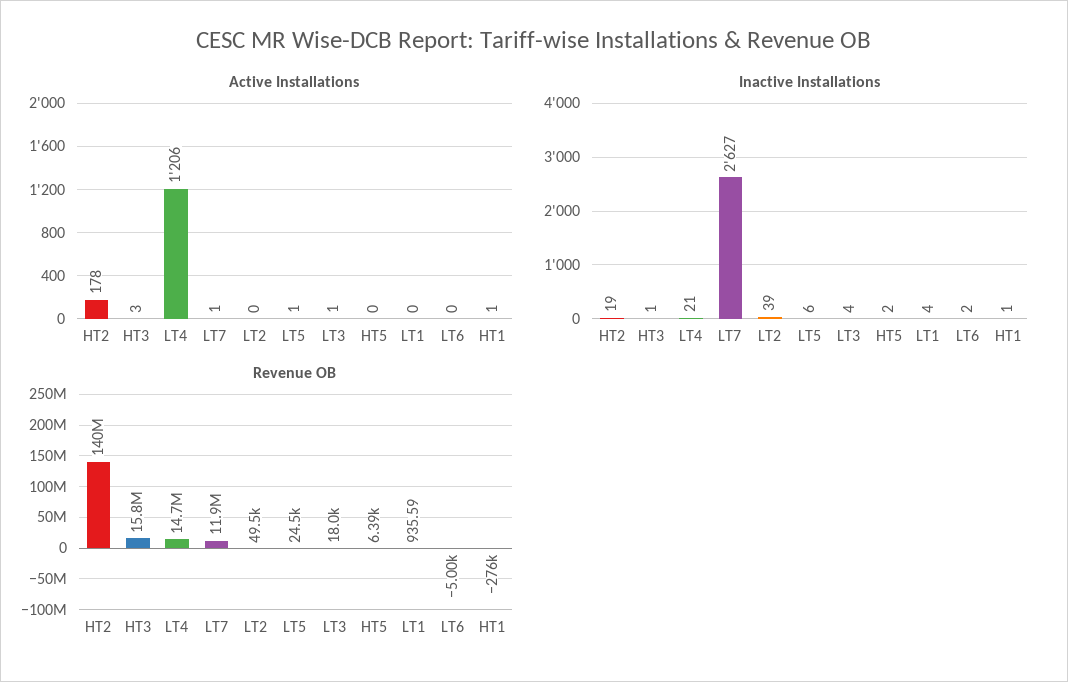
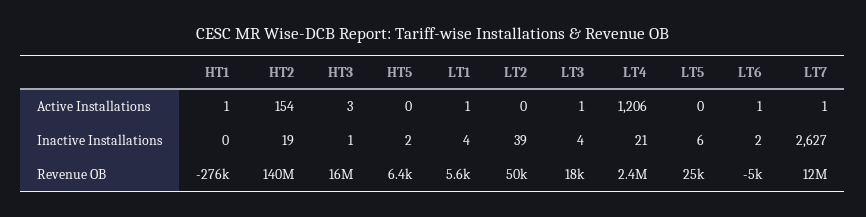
  {
    "Active Installations": {
-     "HT2": 178,
+     "HT2": 154,
      "HT3": 3,
      "LT4": 1206,
      "LT7": 1,
      "LT2": 0,
-     "LT5": 1,
+     "LT5": 0,
      "LT3": 1,
      "HT5": 0,
-     "LT1": 0,
+     "LT1": 1,
-     "LT6": 0,
+     "LT6": 1,
      "HT1": 1
    },
    "Inactive Installations": {
      "HT2": 19,
      "HT3": 1,
      "LT4": 21,
      "LT7": 2627,
      "LT2": 39,
      "LT5": 6,
      "LT3": 4,
      "HT5": 2,
      "LT1": 4,
      "LT6": 2,
-     "HT1": 1
+     "HT1": 0
    },
    "Revenue OB": {
      "HT2": 140000000,
      "HT3": 15800000,
-     "LT4": 14700000,
+     "LT4": 2400000,
      "LT7": 11900000,
      "LT2": 49500,
      "LT5": 24500,
      "LT3": 18000,
      "HT5": 6390,
-     "LT1": 935.59,
+     "LT1": 5600,
      "LT6": -5000,
      "HT1": -276000
    }
  }

